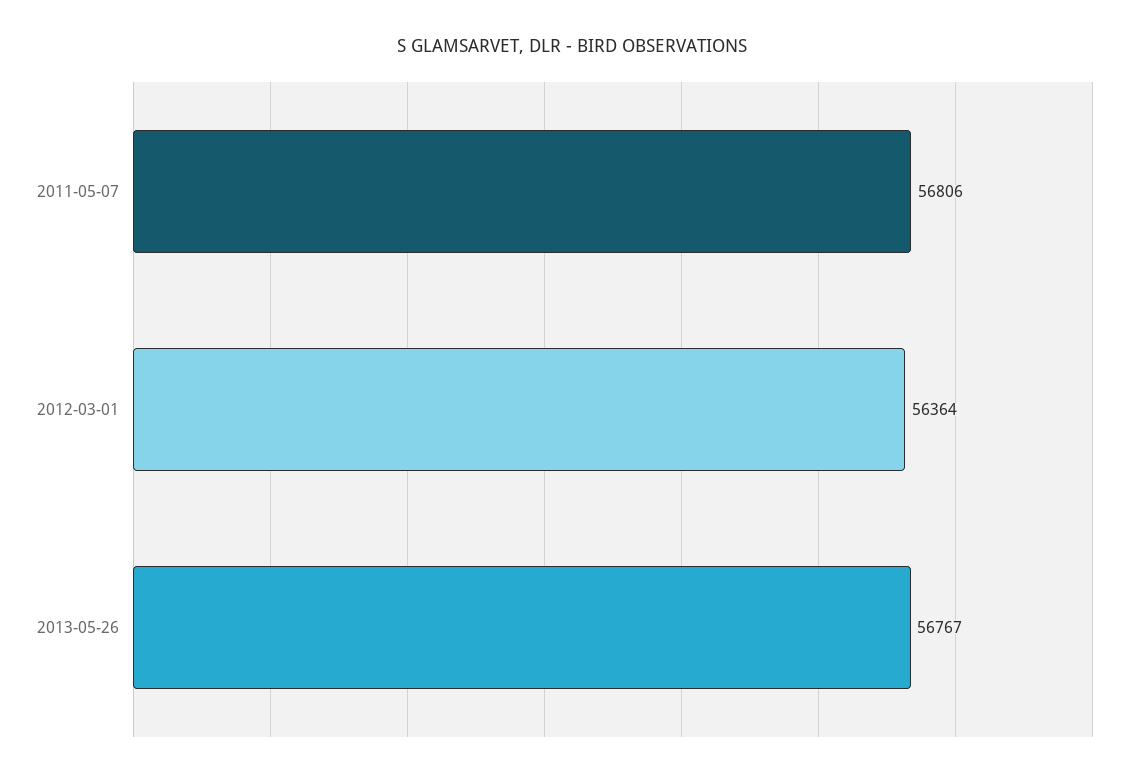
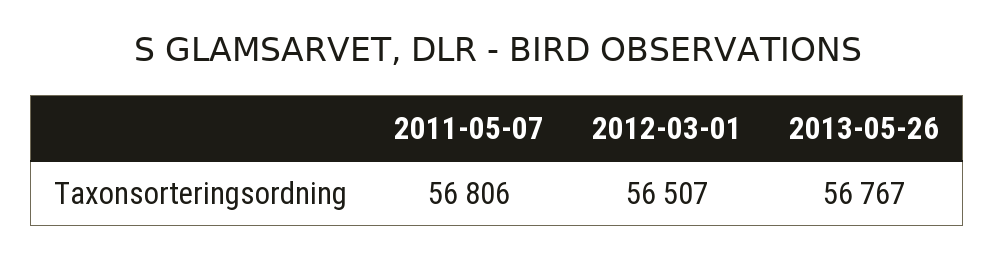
  {
    "2011-05-07": 56806,
-   "2012-03-01": 56364,
+   "2012-03-01": 56507,
    "2013-05-26": 56767
  }

